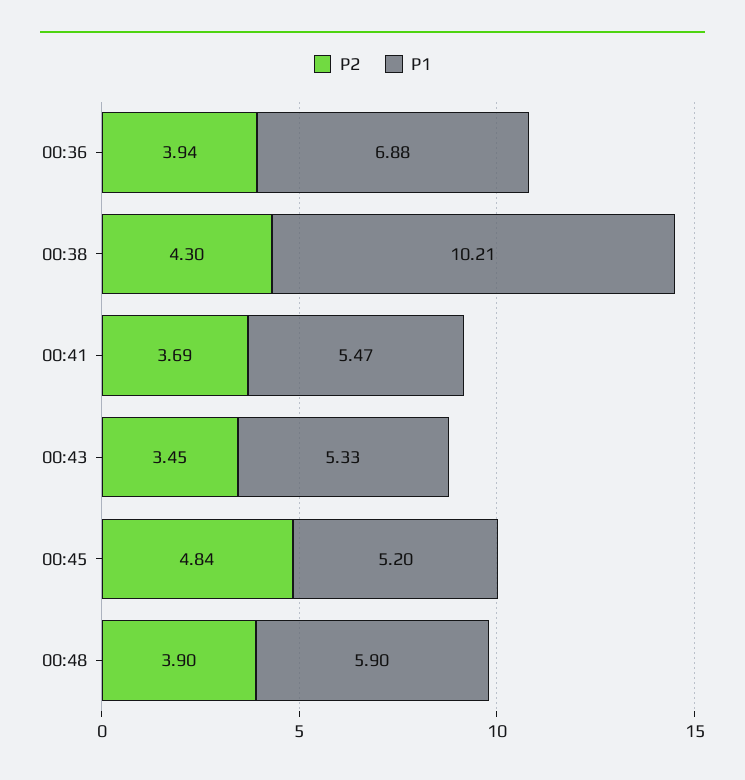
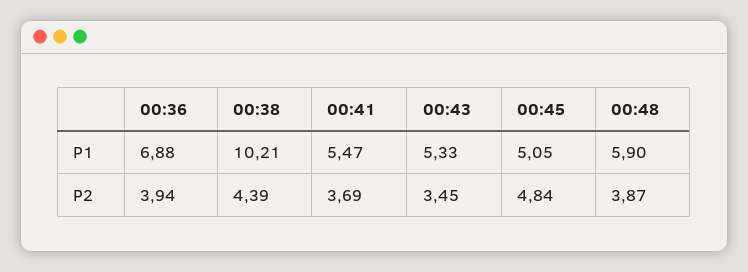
  {
    "P2": {
      "00:36": 3.94,
-     "00:38": 4.3,
+     "00:38": 4.39,
      "00:41": 3.69,
      "00:43": 3.45,
      "00:45": 4.84,
-     "00:48": 3.9
+     "00:48": 3.87
    },
    "P1": {
      "00:36": 6.88,
      "00:38": 10.21,
      "00:41": 5.47,
      "00:43": 5.33,
-     "00:45": 5.2,
+     "00:45": 5.05,
      "00:48": 5.9
    }
  }

